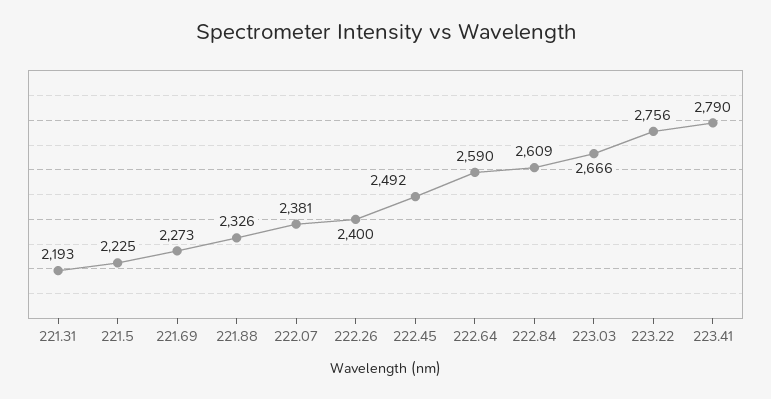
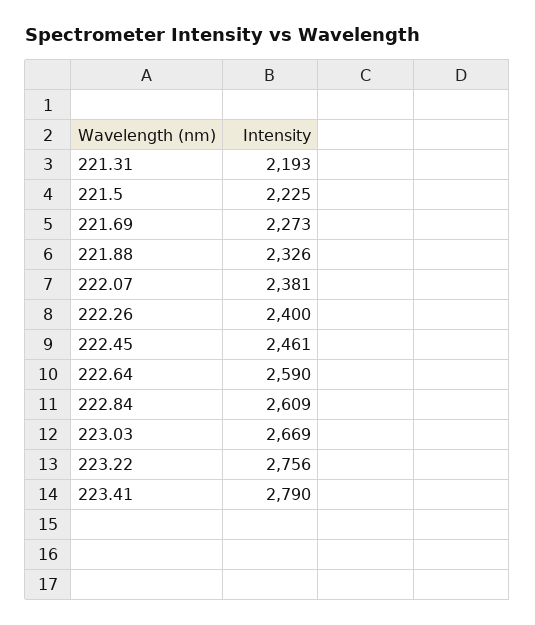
  {
    "221.31": 2193,
    "221.5": 2225,
    "221.69": 2273,
    "221.88": 2326,
    "222.07": 2381,
    "222.26": 2400,
-   "222.45": 2492,
+   "222.45": 2461,
    "222.64": 2590,
    "222.84": 2609,
-   "223.03": 2666,
+   "223.03": 2669,
    "223.22": 2756,
    "223.41": 2790
  }

